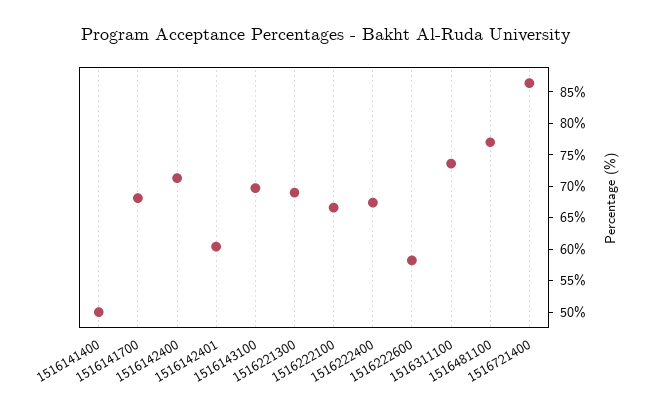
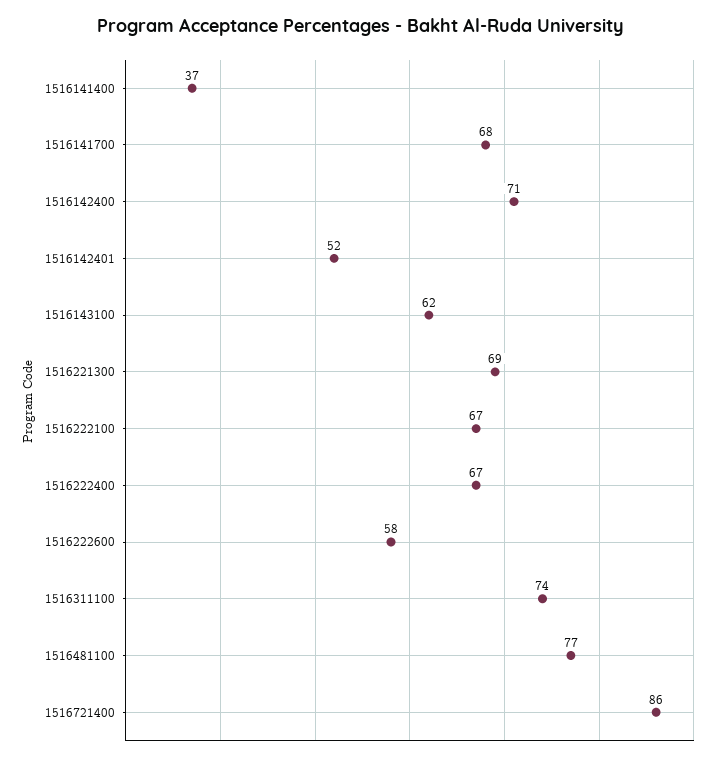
  {
-   "1516141400": 50,
+   "1516141400": 37,
    "1516141700": 68,
    "1516142400": 71,
-   "1516142401": 60,
+   "1516142401": 52,
-   "1516143100": 70,
+   "1516143100": 62,
    "1516221300": 69,
    "1516222100": 67,
    "1516222400": 67,
    "1516222600": 58,
    "1516311100": 74,
    "1516481100": 77,
    "1516721400": 86
  }

